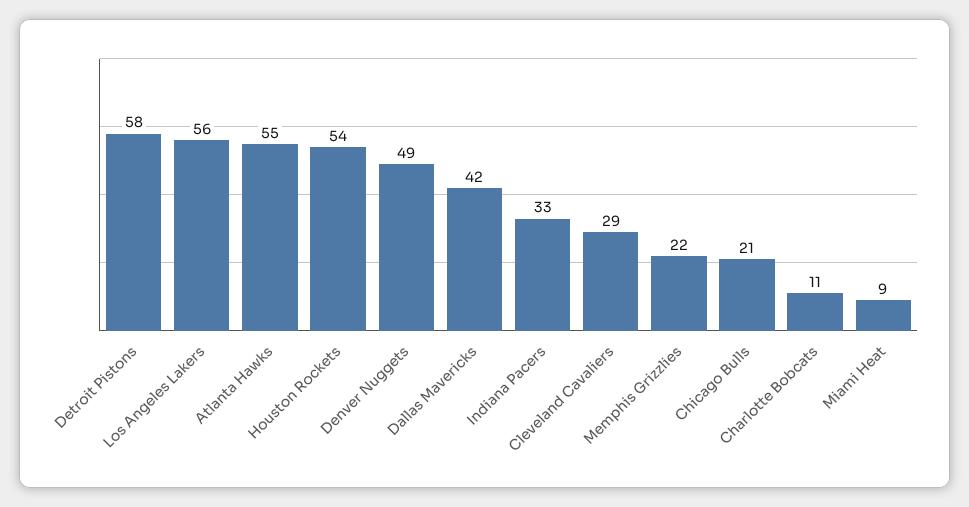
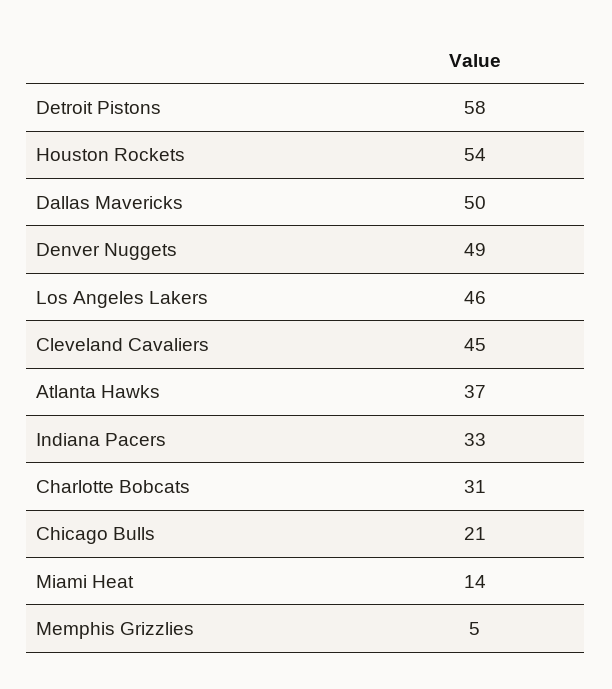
  {
    "Detroit Pistons": 58,
-   "Los Angeles Lakers": 56,
+   "Los Angeles Lakers": 46,
-   "Atlanta Hawks": 55,
+   "Atlanta Hawks": 37,
    "Houston Rockets": 54,
    "Denver Nuggets": 49,
-   "Dallas Mavericks": 42,
+   "Dallas Mavericks": 50,
    "Indiana Pacers": 33,
-   "Cleveland Cavaliers": 29,
+   "Cleveland Cavaliers": 45,
-   "Memphis Grizzlies": 22,
+   "Memphis Grizzlies": 5,
    "Chicago Bulls": 21,
-   "Charlotte Bobcats": 11,
+   "Charlotte Bobcats": 31,
-   "Miami Heat": 9
+   "Miami Heat": 14
  }

